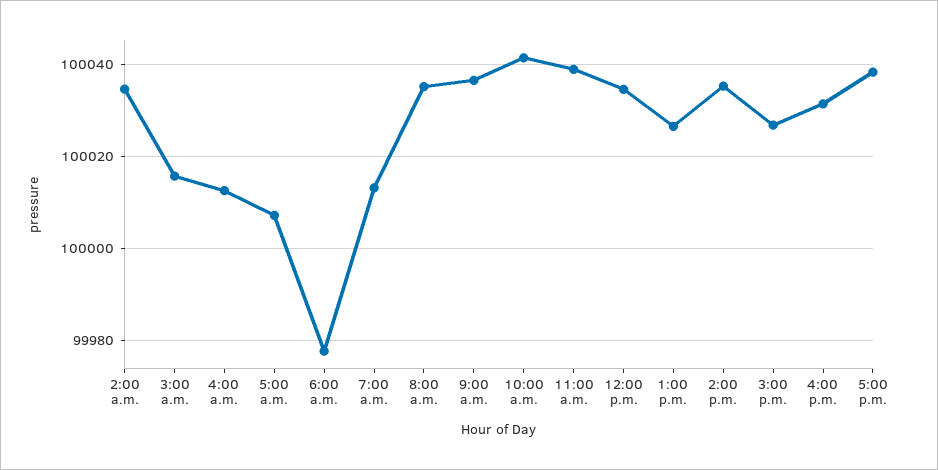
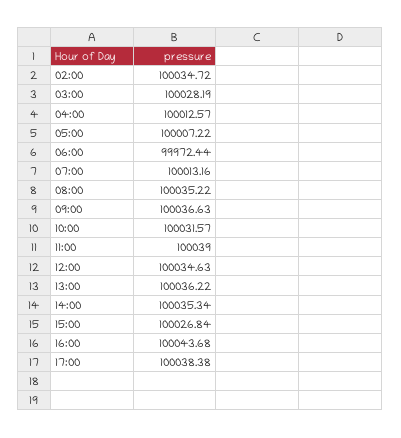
  {
    "2:00 a.m.": 100034.72,
-   "3:00 a.m.": 100016,
+   "3:00 a.m.": 100028.19,
    "4:00 a.m.": 100012.57,
    "5:00 a.m.": 100007.22,
-   "6:00 a.m.": 99978,
+   "6:00 a.m.": 99972.44,
    "7:00 a.m.": 100013.16,
    "8:00 a.m.": 100035.22,
    "9:00 a.m.": 100036.63,
-   "10:00 a.m.": 100042,
+   "10:00 a.m.": 100031.57,
    "11:00 a.m.": 100039,
    "12:00 p.m.": 100034.63,
-   "1:00 p.m.": 100026,
+   "1:00 p.m.": 100036.22,
    "2:00 p.m.": 100035.34,
    "3:00 p.m.": 100026.84,
-   "4:00 p.m.": 100032,
+   "4:00 p.m.": 100043.68,
    "5:00 p.m.": 100038.38
  }

